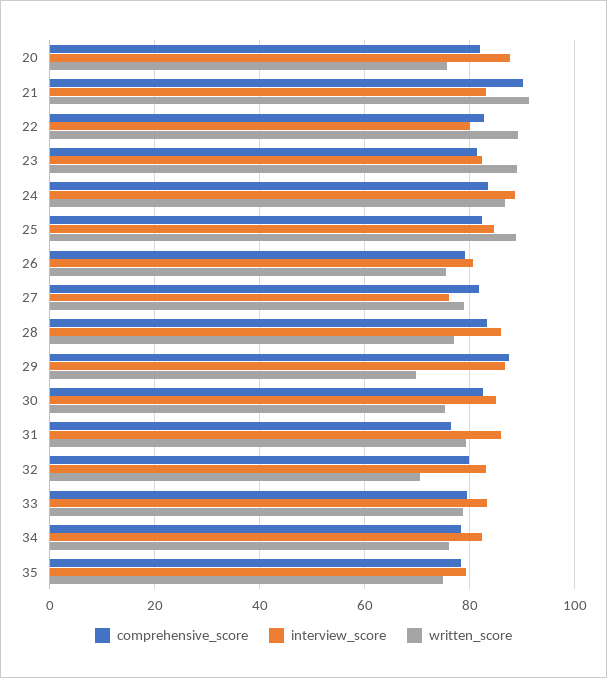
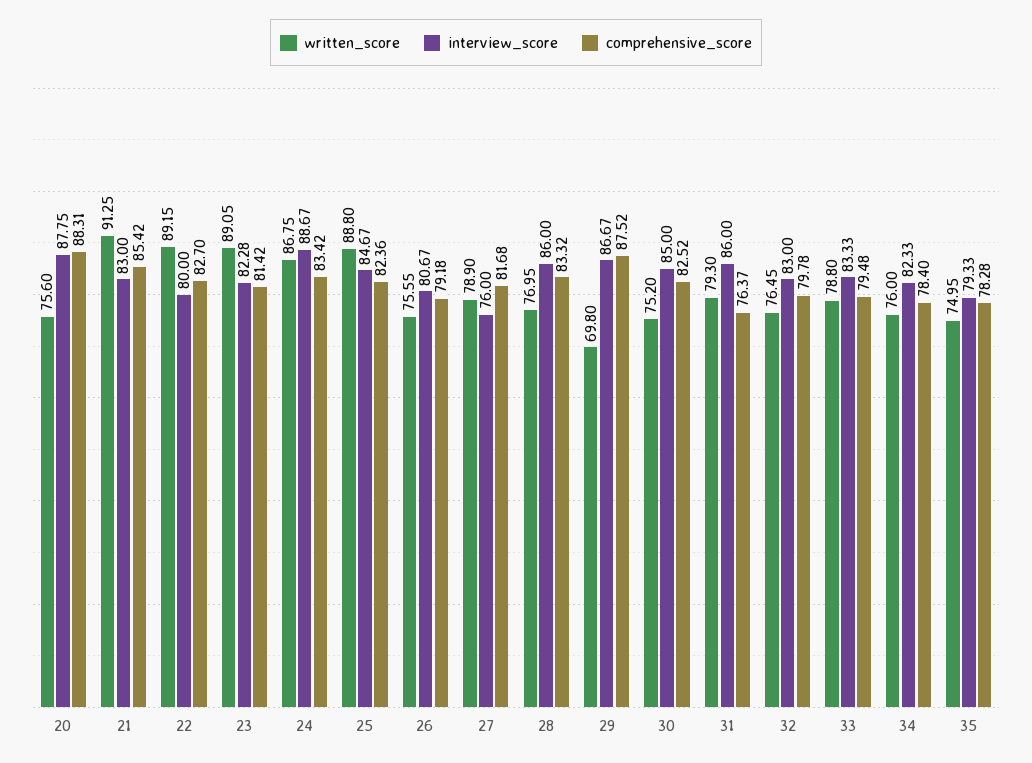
  {
    "comprehensive_score": {
-     "20": 82,
+     "20": 88.31,
-     "21": 90,
+     "21": 85.42,
      "22": 82.7,
      "23": 81.42,
      "24": 83.42,
      "25": 82.36,
      "26": 79.18,
      "27": 81.68,
      "28": 83.32,
      "29": 87.52,
      "30": 82.52,
      "31": 76.37,
      "32": 79.78,
      "33": 79.48,
      "34": 78.4,
      "35": 78.28
    },
    "interview_score": {
      "20": 87.75,
      "21": 83,
      "22": 80,
      "23": 82.28,
      "24": 88.67,
      "25": 84.67,
      "26": 80.67,
      "27": 76,
      "28": 86,
      "29": 86.67,
      "30": 85,
      "31": 86,
      "32": 83,
      "33": 83.33,
      "34": 82.33,
      "35": 79.33
    },
    "written_score": {
      "20": 75.6,
      "21": 91.25,
      "22": 89.15,
      "23": 89.05,
      "24": 86.75,
      "25": 88.8,
      "26": 75.55,
      "27": 78.9,
      "28": 76.95,
      "29": 69.8,
      "30": 75.2,
      "31": 79.3,
-     "32": 70,
+     "32": 76.45,
      "33": 78.8,
      "34": 76,
      "35": 74.95
    }
  }

